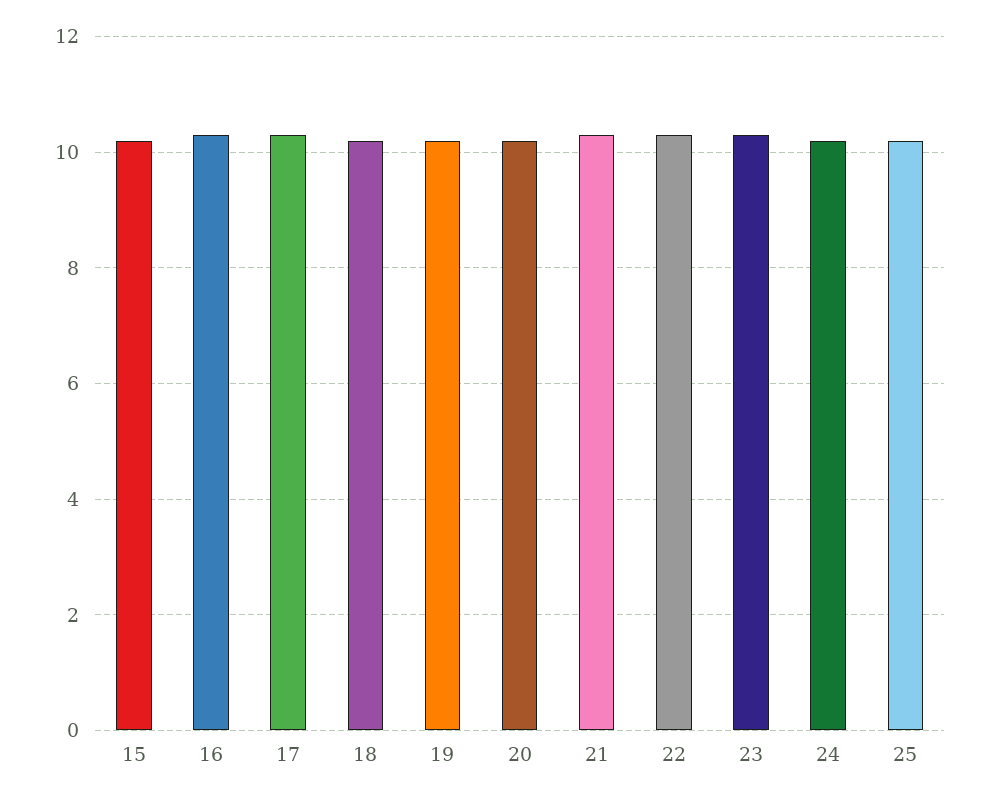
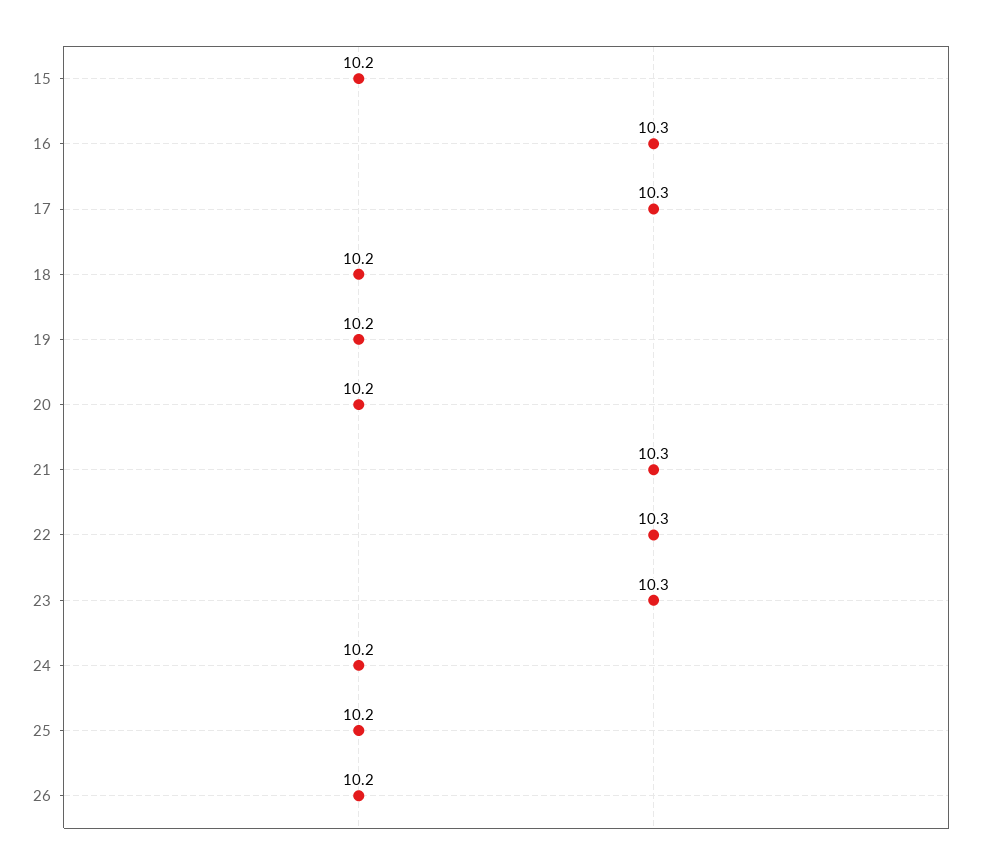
  {
    "15": 10.2,
    "16": 10.3,
    "17": 10.3,
    "18": 10.2,
    "19": 10.2,
    "20": 10.2,
    "21": 10.3,
    "22": 10.3,
    "23": 10.3,
    "24": 10.2,
-   "25": 10.2
+   "25": 10.2,
+   "26": 10.2
  }

